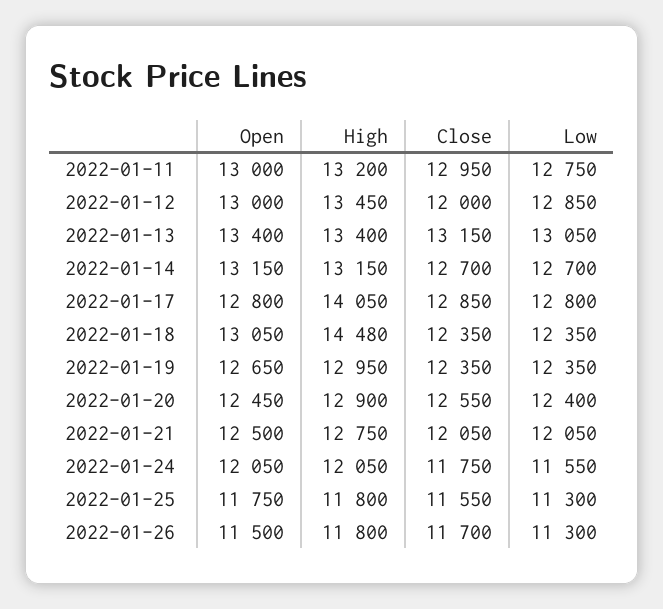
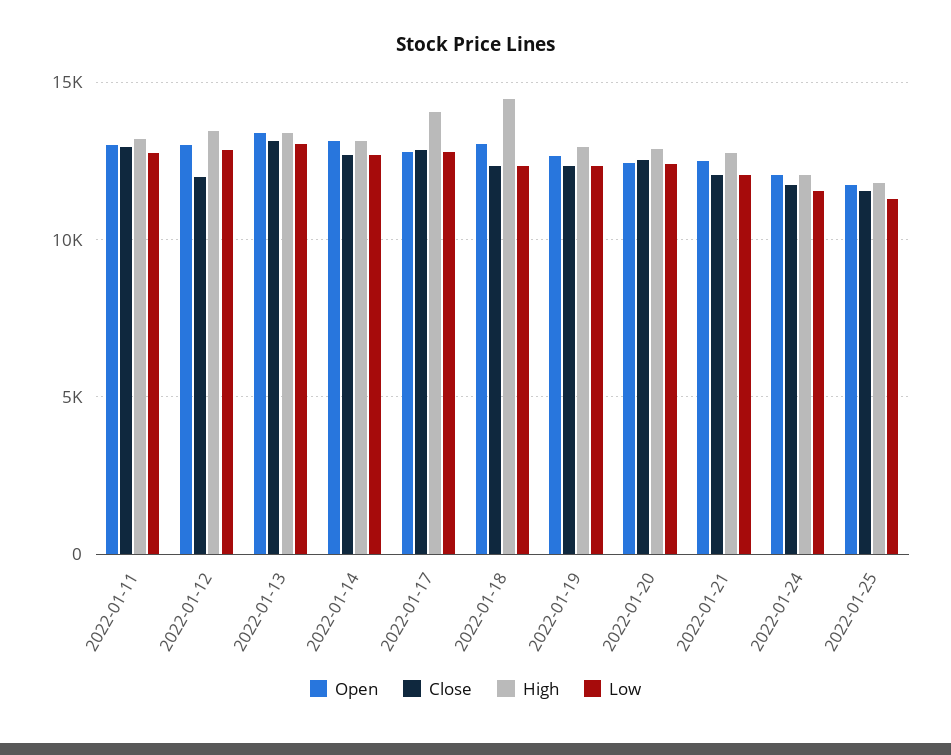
  {
    "Open": {
      "2022-01-11": 13000,
      "2022-01-12": 13000,
      "2022-01-13": 13400,
      "2022-01-14": 13150,
      "2022-01-17": 12800,
      "2022-01-18": 13050,
      "2022-01-19": 12650,
      "2022-01-20": 12450,
      "2022-01-21": 12500,
      "2022-01-24": 12050,
-     "2022-01-25": 11750,
+     "2022-01-25": 11750
-     "2022-01-26": 11500
    },
    "High": {
      "2022-01-11": 13200,
      "2022-01-12": 13450,
      "2022-01-13": 13400,
      "2022-01-14": 13150,
      "2022-01-17": 14050,
      "2022-01-18": 14480,
      "2022-01-19": 12950,
      "2022-01-20": 12900,
      "2022-01-21": 12750,
      "2022-01-24": 12050,
-     "2022-01-25": 11800,
+     "2022-01-25": 11800
-     "2022-01-26": 11800
    },
    "Close": {
      "2022-01-11": 12950,
      "2022-01-12": 12000,
      "2022-01-13": 13150,
      "2022-01-14": 12700,
      "2022-01-17": 12850,
      "2022-01-18": 12350,
      "2022-01-19": 12350,
      "2022-01-20": 12550,
      "2022-01-21": 12050,
      "2022-01-24": 11750,
-     "2022-01-25": 11550,
+     "2022-01-25": 11550
-     "2022-01-26": 11700
    },
    "Low": {
      "2022-01-11": 12750,
      "2022-01-12": 12850,
      "2022-01-13": 13050,
      "2022-01-14": 12700,
      "2022-01-17": 12800,
      "2022-01-18": 12350,
      "2022-01-19": 12350,
      "2022-01-20": 12400,
      "2022-01-21": 12050,
      "2022-01-24": 11550,
-     "2022-01-25": 11300,
+     "2022-01-25": 11300
-     "2022-01-26": 11300
    }
  }

